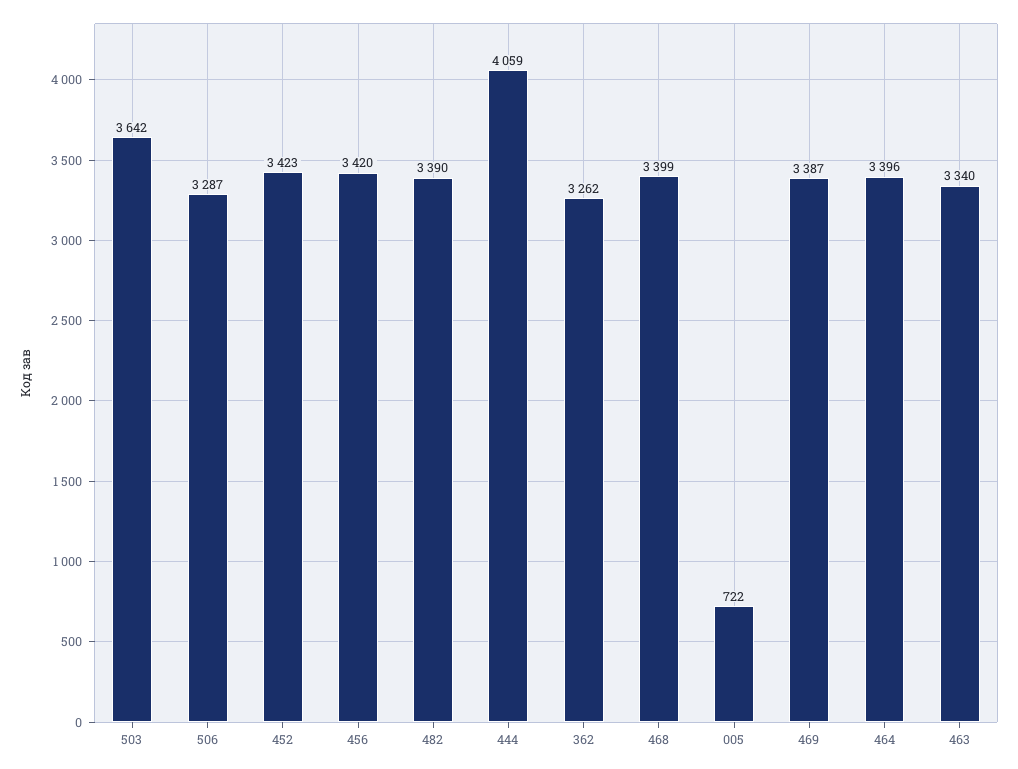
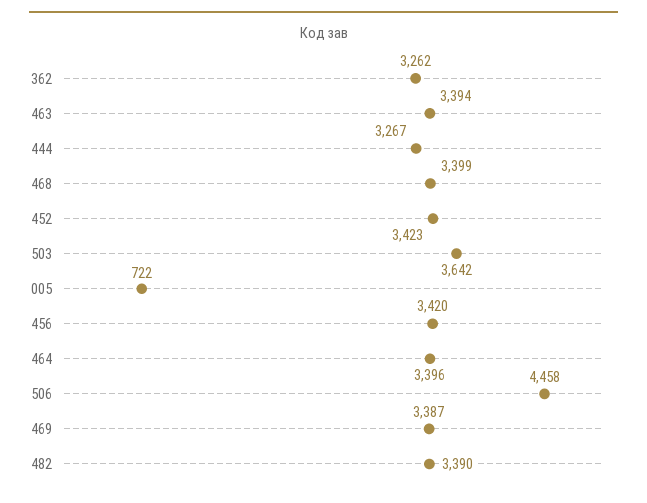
  {
    "503": 3642,
-   "506": 3287,
+   "506": 4458,
    "452": 3423,
    "456": 3420,
    "482": 3390,
-   "444": 4059,
+   "444": 3267,
    "362": 3262,
    "468": 3399,
    "005": 722,
    "469": 3387,
    "464": 3396,
-   "463": 3340
+   "463": 3394
  }

